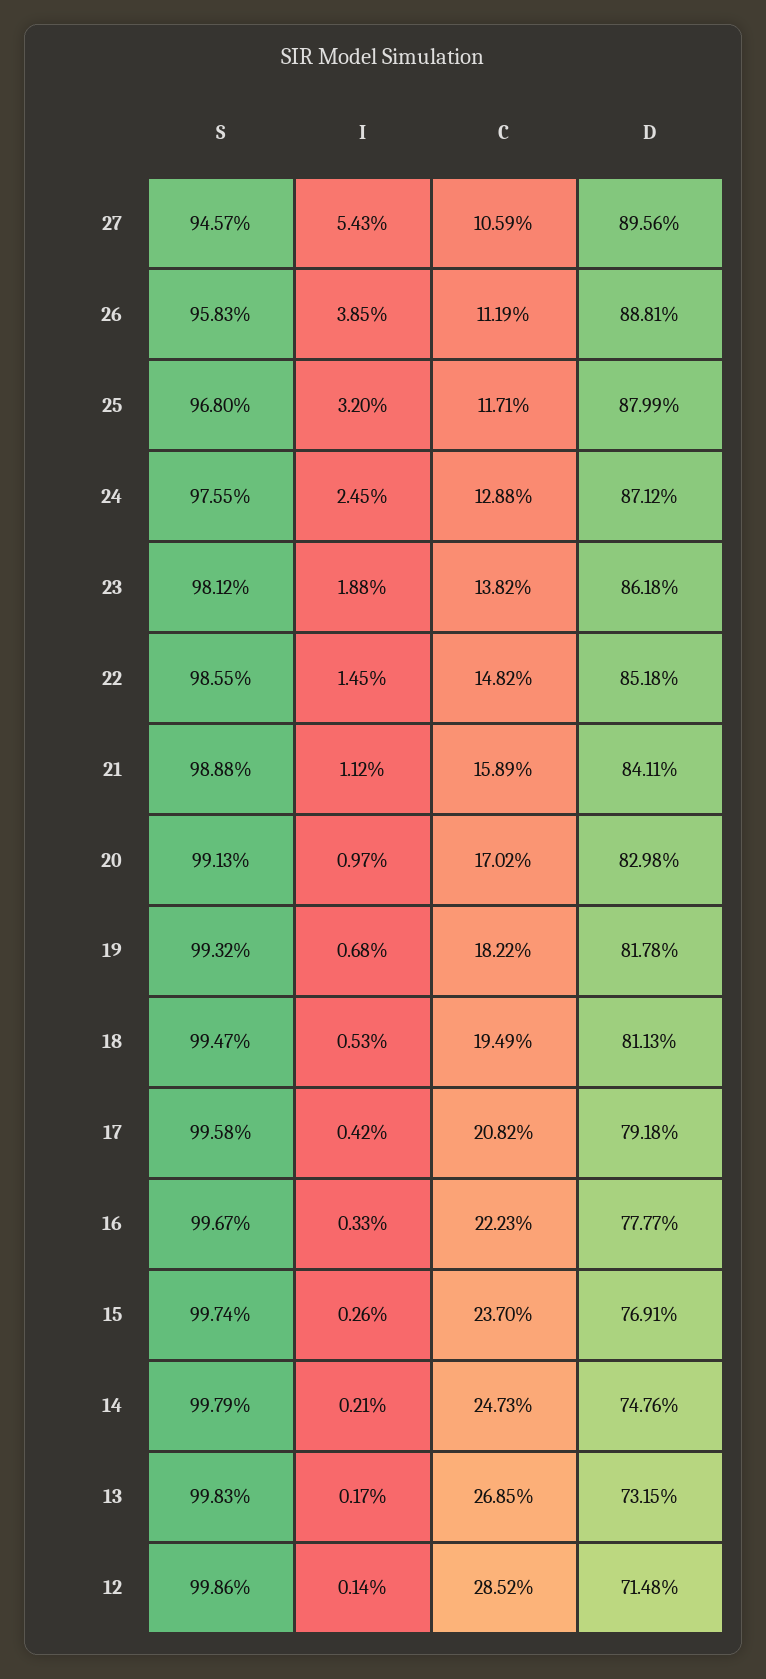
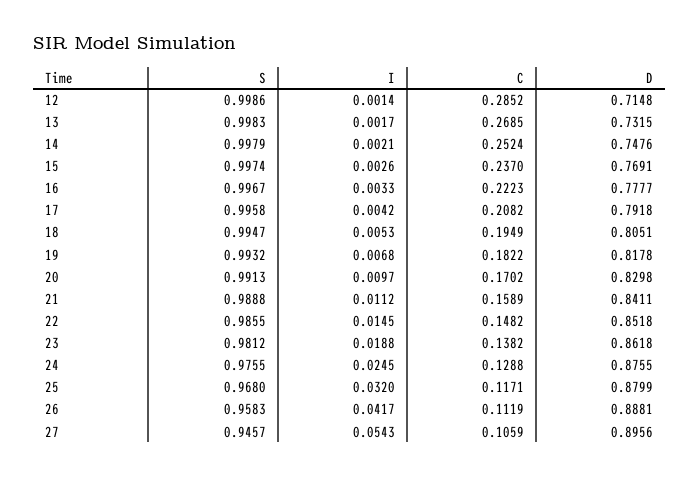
  {
    "S": {
      "27": 0.9457,
      "26": 0.9583,
      "25": 0.968,
      "24": 0.9755,
      "23": 0.9812,
      "22": 0.9855,
      "21": 0.9888,
      "20": 0.9913,
      "19": 0.9932,
      "18": 0.9947,
      "17": 0.9958,
      "16": 0.9967,
      "15": 0.9974,
      "14": 0.9979,
      "13": 0.9983,
      "12": 0.9986
    },
    "I": {
      "27": 0.0543,
-     "26": 0.0385,
+     "26": 0.0417,
      "25": 0.032,
      "24": 0.0245,
      "23": 0.0188,
      "22": 0.0145,
      "21": 0.0112,
      "20": 0.0097,
      "19": 0.0068,
      "18": 0.0053,
      "17": 0.0042,
      "16": 0.0033,
      "15": 0.0026,
      "14": 0.0021,
      "13": 0.0017,
      "12": 0.0014
    },
    "C": {
      "27": 0.1059,
      "26": 0.1119,
      "25": 0.1171,
      "24": 0.1288,
      "23": 0.1382,
      "22": 0.1482,
      "21": 0.1589,
      "20": 0.1702,
      "19": 0.1822,
      "18": 0.1949,
      "17": 0.2082,
      "16": 0.2223,
      "15": 0.237,
-     "14": 0.2473,
+     "14": 0.2524,
      "13": 0.2685,
      "12": 0.2852
    },
    "D": {
      "27": 0.8956,
      "26": 0.8881,
      "25": 0.8799,
-     "24": 0.8712,
+     "24": 0.8755,
      "23": 0.8618,
      "22": 0.8518,
      "21": 0.8411,
      "20": 0.8298,
      "19": 0.8178,
-     "18": 0.8113,
+     "18": 0.8051,
      "17": 0.7918,
      "16": 0.7777,
      "15": 0.7691,
      "14": 0.7476,
      "13": 0.7315,
      "12": 0.7148
    }
  }

